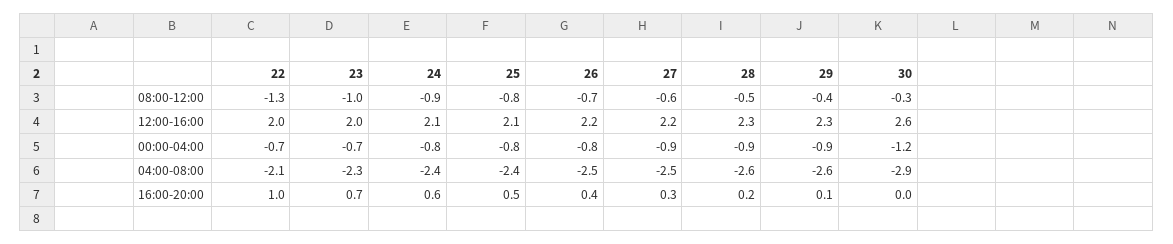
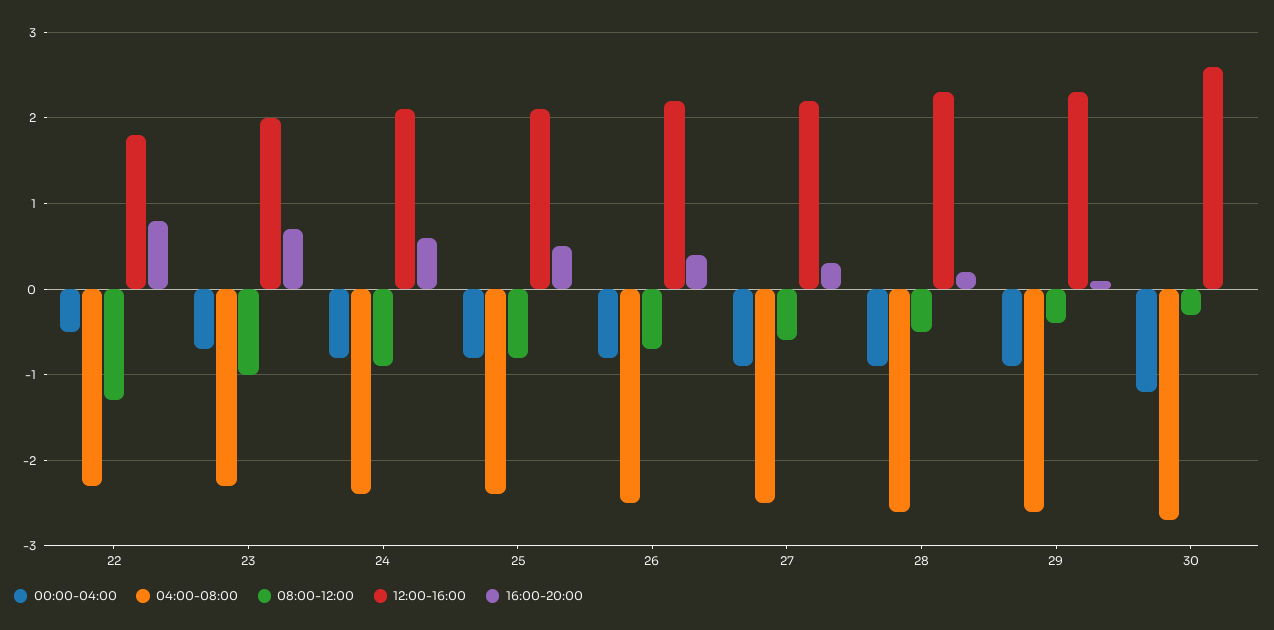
  {
    "08:00-12:00": {
      "22": -1.3,
      "23": -1,
      "24": -0.9,
      "25": -0.8,
      "26": -0.7,
      "27": -0.6,
      "28": -0.5,
      "29": -0.4,
      "30": -0.3
    },
    "12:00-16:00": {
-     "22": 2,
+     "22": 1.8,
      "23": 2,
      "24": 2.1,
      "25": 2.1,
      "26": 2.2,
      "27": 2.2,
      "28": 2.3,
      "29": 2.3,
      "30": 2.6
    },
    "00:00-04:00": {
-     "22": -0.7,
+     "22": -0.5,
      "23": -0.7,
      "24": -0.8,
      "25": -0.8,
      "26": -0.8,
      "27": -0.9,
      "28": -0.9,
      "29": -0.9,
      "30": -1.2
    },
    "04:00-08:00": {
-     "22": -2.1,
+     "22": -2.3,
      "23": -2.3,
      "24": -2.4,
      "25": -2.4,
      "26": -2.5,
      "27": -2.5,
      "28": -2.6,
      "29": -2.6,
-     "30": -2.9
+     "30": -2.7
    },
    "16:00-20:00": {
-     "22": 1,
+     "22": 0.8,
      "23": 0.7,
      "24": 0.6,
      "25": 0.5,
      "26": 0.4,
      "27": 0.3,
      "28": 0.2,
      "29": 0.1,
      "30": 0
    }
  }

